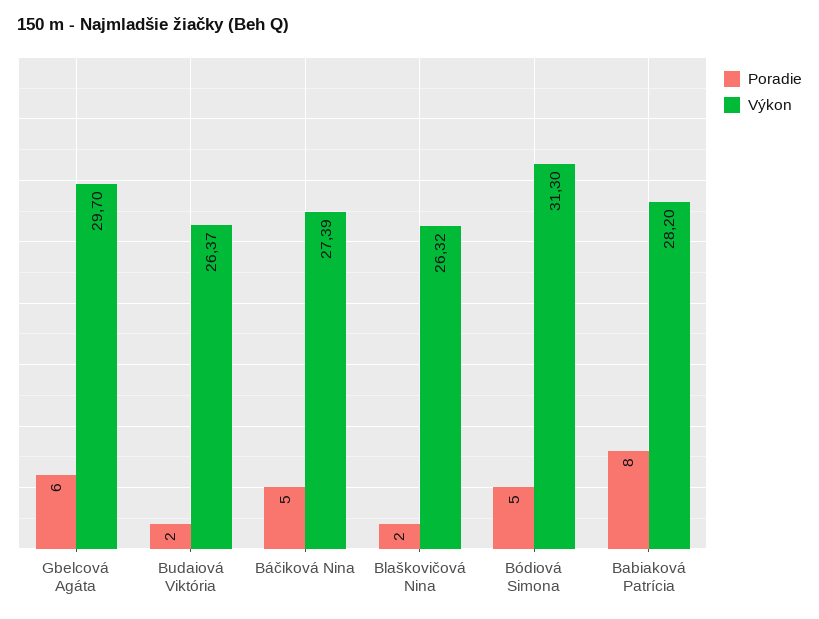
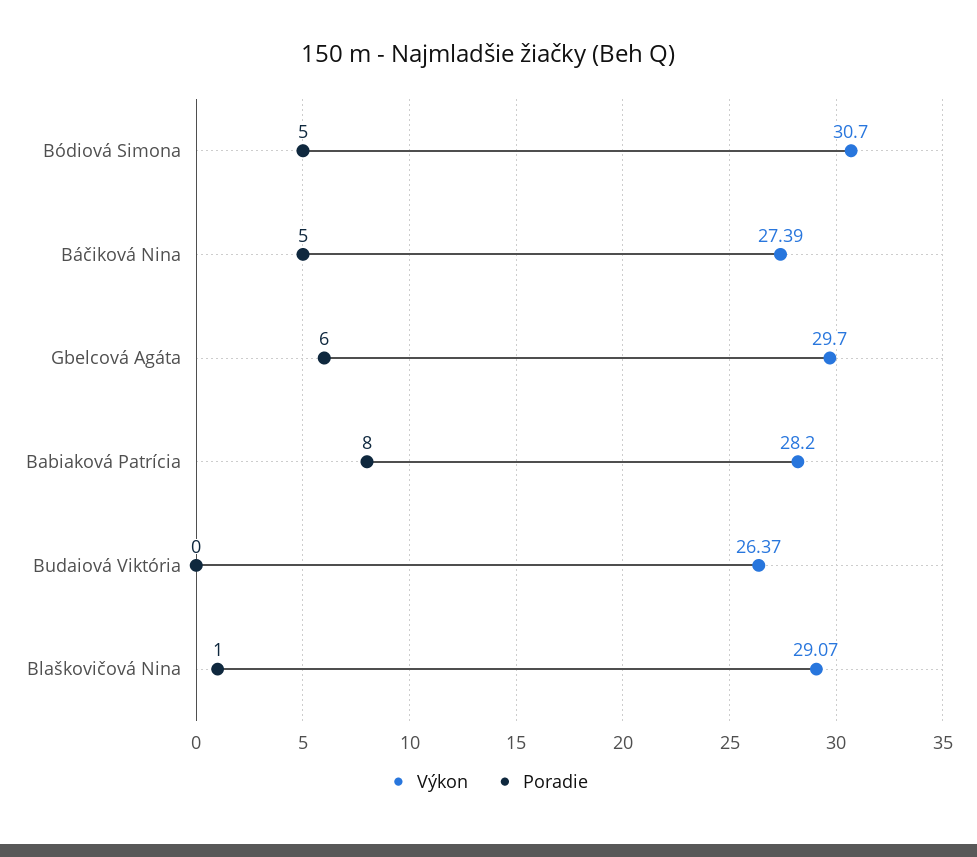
  {
    "Poradie": {
      "Gbelcová Agáta": 6,
-     "Budaiová Viktória": 2,
+     "Budaiová Viktória": 0,
      "Báčiková Nina": 5,
-     "Blaškovičová Nina": 2,
+     "Blaškovičová Nina": 1,
      "Bódiová Simona": 5,
      "Babiaková Patrícia": 8
    },
    "Výkon": {
      "Gbelcová Agáta": 29.7,
      "Budaiová Viktória": 26.37,
      "Báčiková Nina": 27.39,
-     "Blaškovičová Nina": 26.32,
+     "Blaškovičová Nina": 29.07,
-     "Bódiová Simona": 31.3,
+     "Bódiová Simona": 30.7,
      "Babiaková Patrícia": 28.2
    }
  }

